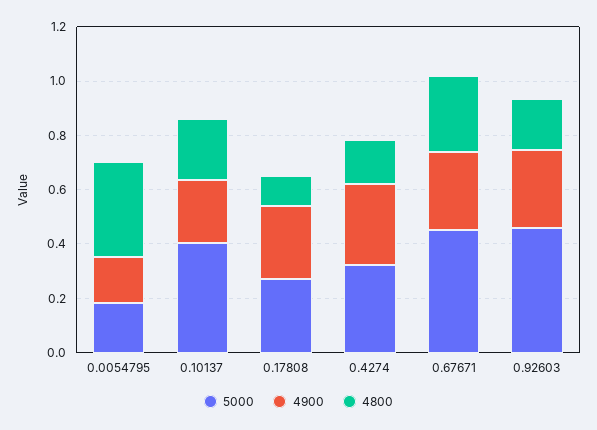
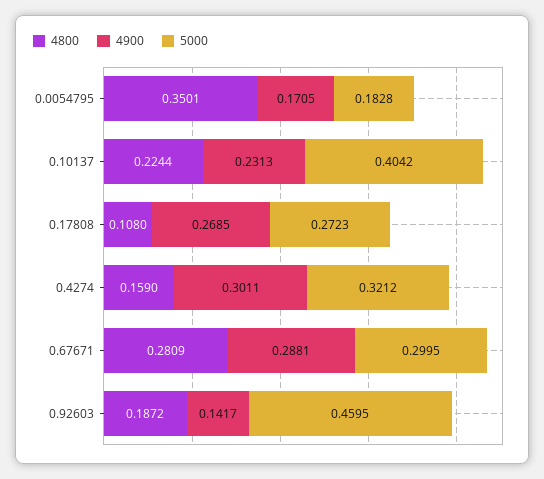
  {
    "5000": {
      "0.0054795": 0.1828,
      "0.10137": 0.4042,
      "0.17808": 0.2723,
      "0.4274": 0.3212,
-     "0.67671": 0.45,
+     "0.67671": 0.2995,
      "0.92603": 0.4595
    },
    "4900": {
      "0.0054795": 0.1705,
      "0.10137": 0.2313,
      "0.17808": 0.2685,
      "0.4274": 0.3011,
      "0.67671": 0.2881,
-     "0.92603": 0.3
+     "0.92603": 0.1417
    },
    "4800": {
      "0.0054795": 0.3501,
      "0.10137": 0.2244,
      "0.17808": 0.108,
      "0.4274": 0.159,
      "0.67671": 0.2809,
      "0.92603": 0.1872
    }
  }

